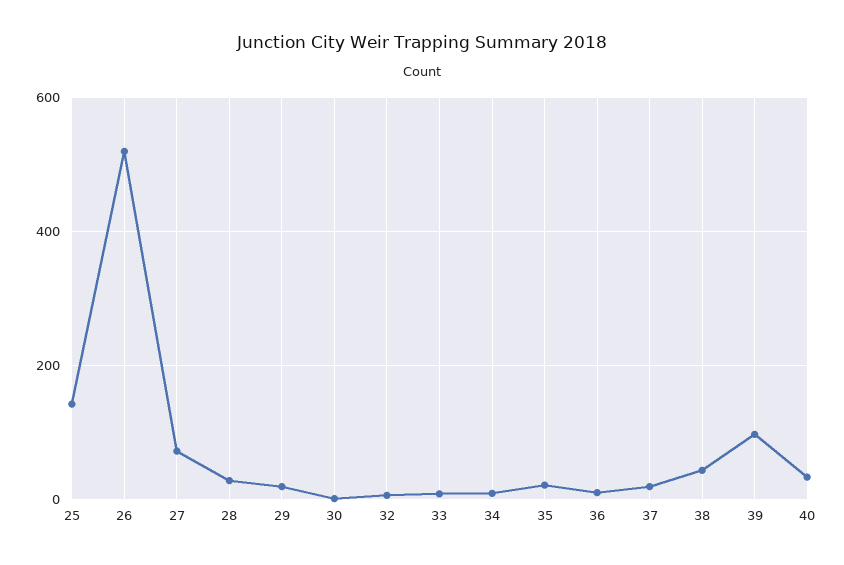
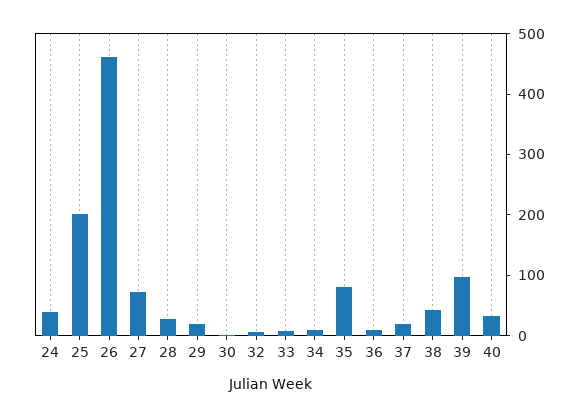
  {
-   "25": 140,
+   "25": 200,
-   "26": 520,
+   "26": 460,
    "27": 80,
    "28": 20,
    "29": 20,
    "30": 0,
    "32": 0,
    "33": 0,
    "34": 0,
-   "35": 20,
+   "35": 80,
    "36": 20,
    "37": 20,
    "38": 40,
    "39": 100,
-   "40": 40
+   "40": 40,
+   "24": 40
  }

